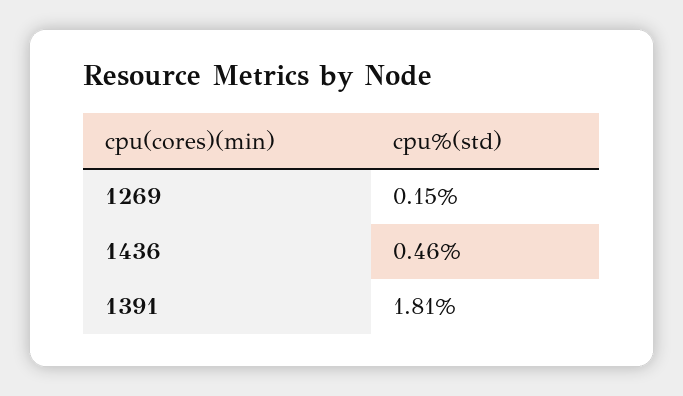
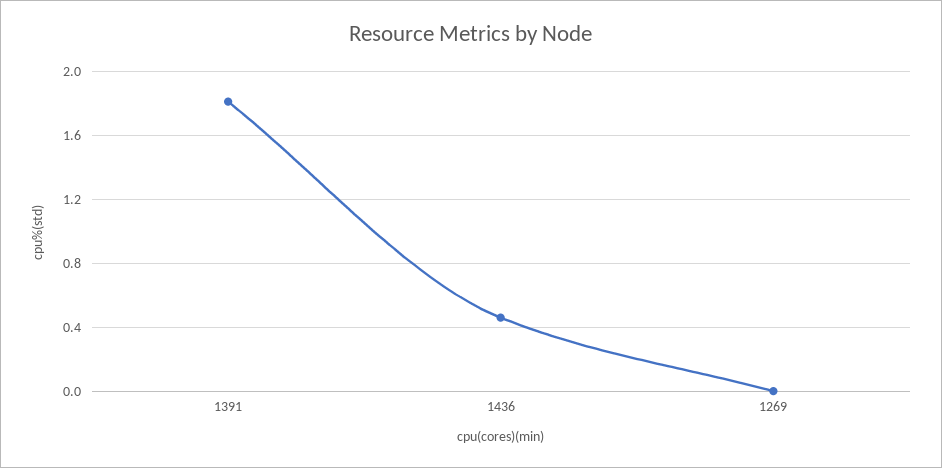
  {
-   "1269": 0.15,
+   "1269": 0,
    "1436": 0.46,
    "1391": 1.81
  }

